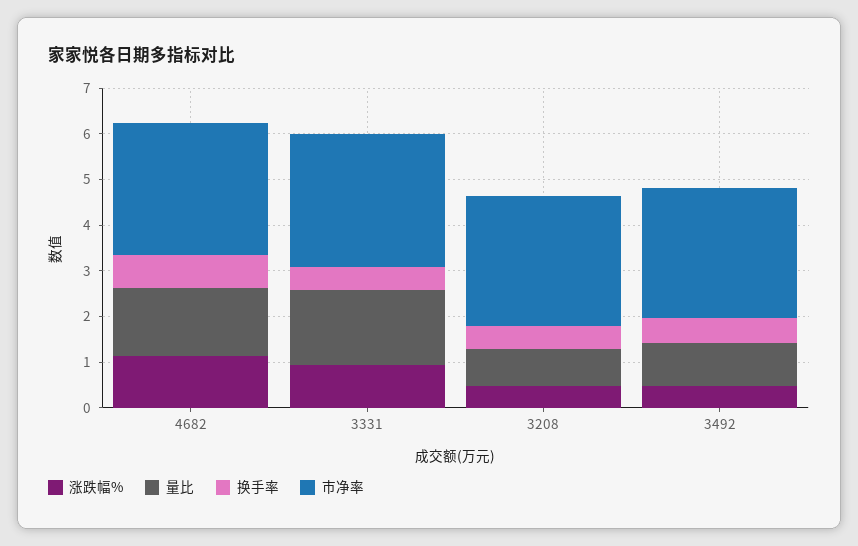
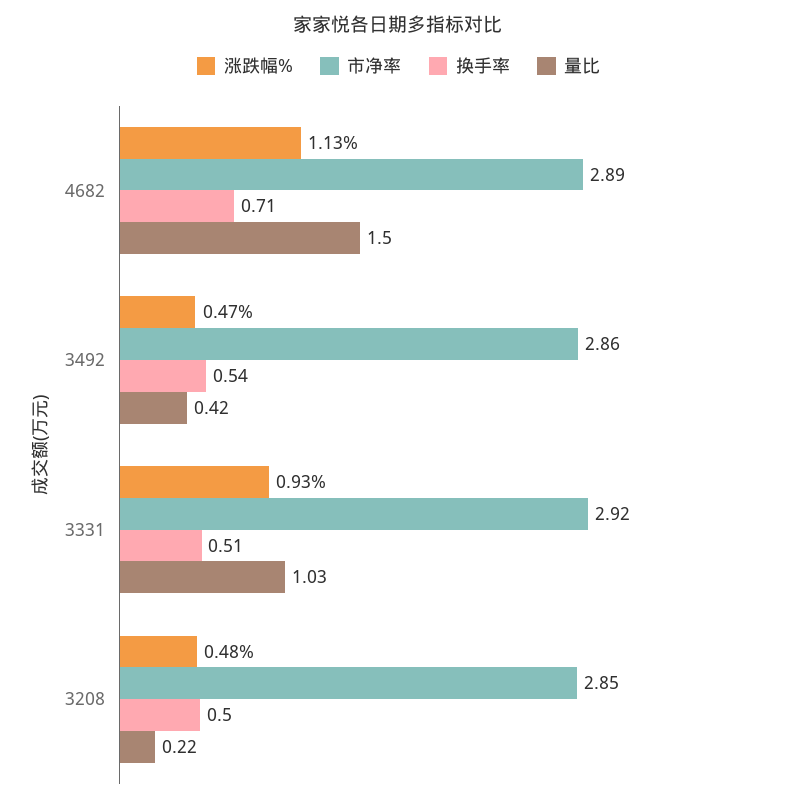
  {
    "涨跌幅%": {
      "4682": 1.13,
      "3331": 0.93,
      "3208": 0.48,
      "3492": 0.47
    },
    "量比": {
      "4682": 1.5,
-     "3331": 1.6,
+     "3331": 1.03,
-     "3208": 0.8,
+     "3208": 0.22,
-     "3492": 1
+     "3492": 0.42
    },
    "换手率": {
      "4682": 0.71,
      "3331": 0.51,
      "3208": 0.5,
      "3492": 0.54
    },
    "市净率": {
      "4682": 2.89,
      "3331": 2.92,
      "3208": 2.85,
      "3492": 2.86
    }
  }

